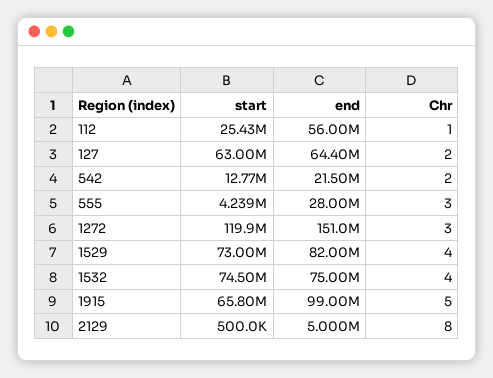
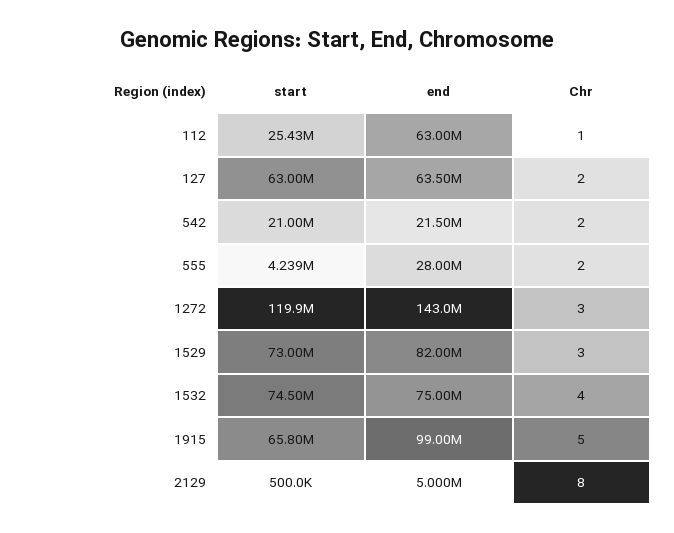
  {
    "start": {
      "112": 25430000,
      "127": 63000000,
-     "542": 12770000,
+     "542": 21000000,
      "555": 4239000,
      "1272": 119900000,
      "1529": 73000000,
      "1532": 74500000,
      "1915": 65800000,
      "2129": 500000
    },
    "end": {
-     "112": 56000000,
+     "112": 63000000,
-     "127": 64400000,
+     "127": 63500000,
      "542": 21500000,
      "555": 28000000,
-     "1272": 151000000,
+     "1272": 143000000,
      "1529": 82000000,
      "1532": 75000000,
      "1915": 99000000,
      "2129": 5000000
    },
    "Chr": {
      "112": 1,
      "127": 2,
      "542": 2,
-     "555": 3,
+     "555": 2,
      "1272": 3,
-     "1529": 4,
+     "1529": 3,
      "1532": 4,
      "1915": 5,
      "2129": 8
    }
  }

